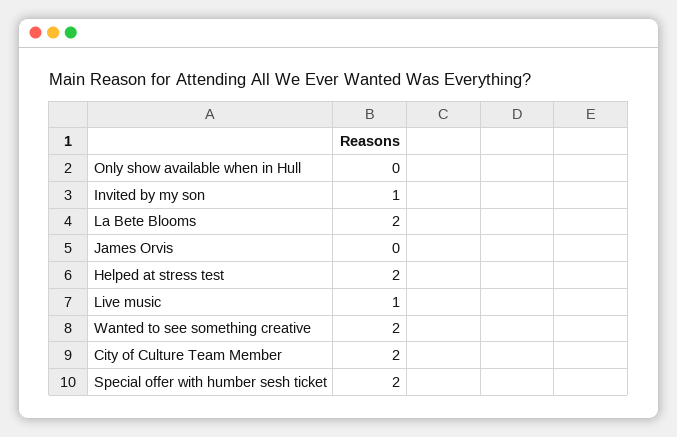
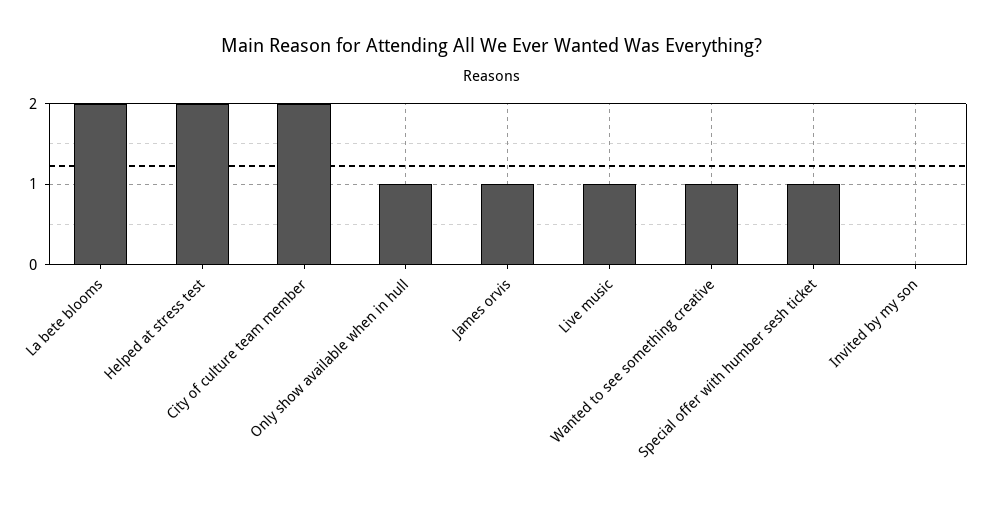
  {
-   "Only show available when in Hull": 0,
+   "Only show available when in Hull": 1,
-   "Invited by my son": 1,
+   "Invited by my son": 0,
    "La Bete Blooms": 2,
-   "James Orvis": 0,
+   "James Orvis": 1,
    "Helped at stress test": 2,
    "Live music": 1,
-   "Wanted to see something creative": 2,
+   "Wanted to see something creative": 1,
    "City of Culture Team Member": 2,
-   "Special offer with humber sesh ticket": 2
+   "Special offer with humber sesh ticket": 1
  }

